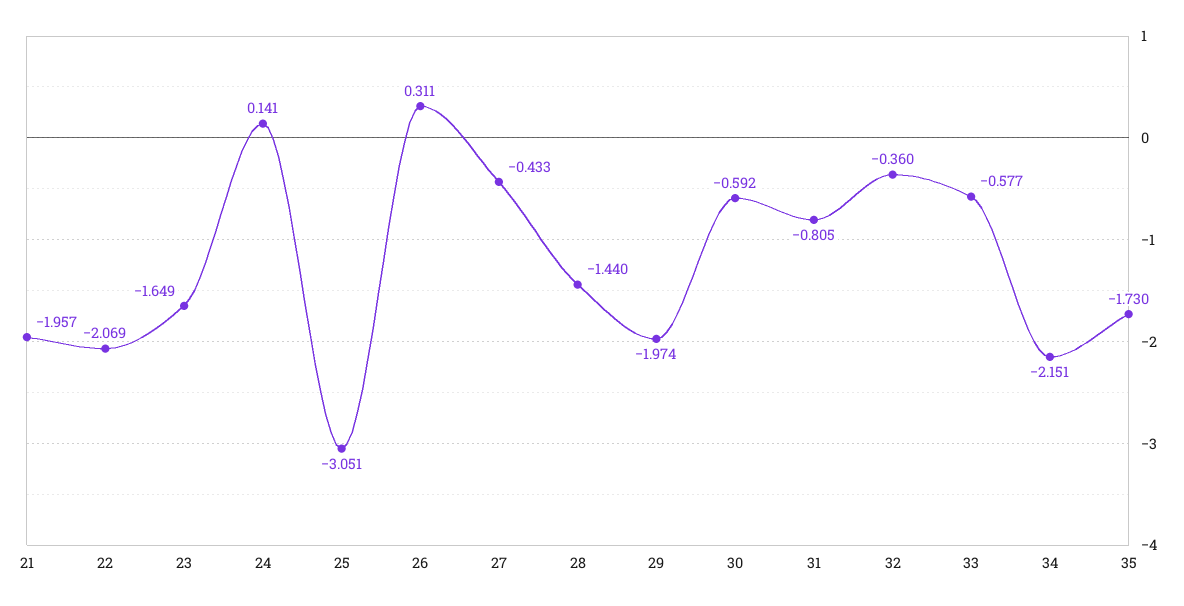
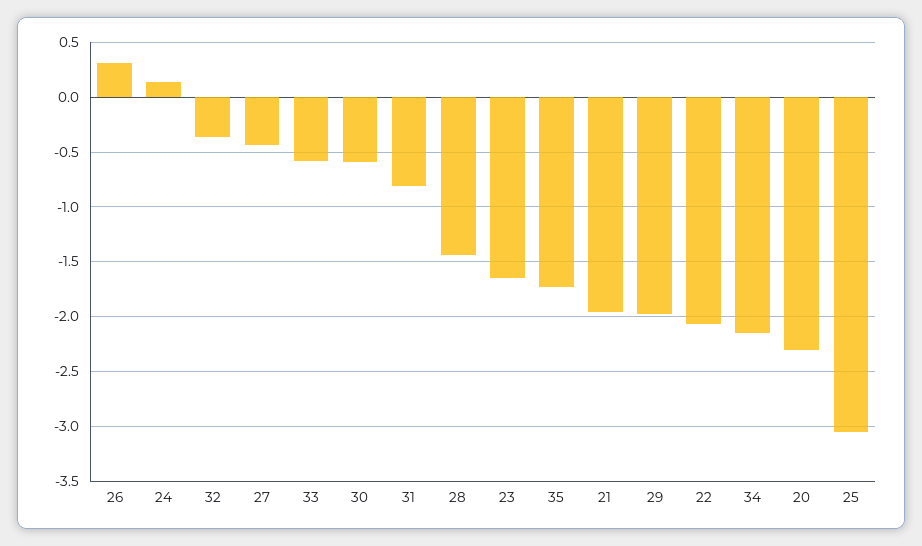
  {
    "21": -1.957,
    "22": -2.069,
    "23": -1.649,
    "24": 0.141,
    "25": -3.051,
    "26": 0.311,
    "27": -0.433,
    "28": -1.44,
    "29": -1.974,
    "30": -0.592,
    "31": -0.805,
    "32": -0.36,
    "33": -0.577,
    "34": -2.151,
-   "35": -1.73
+   "35": -1.73,
+   "20": -2.3
  }

